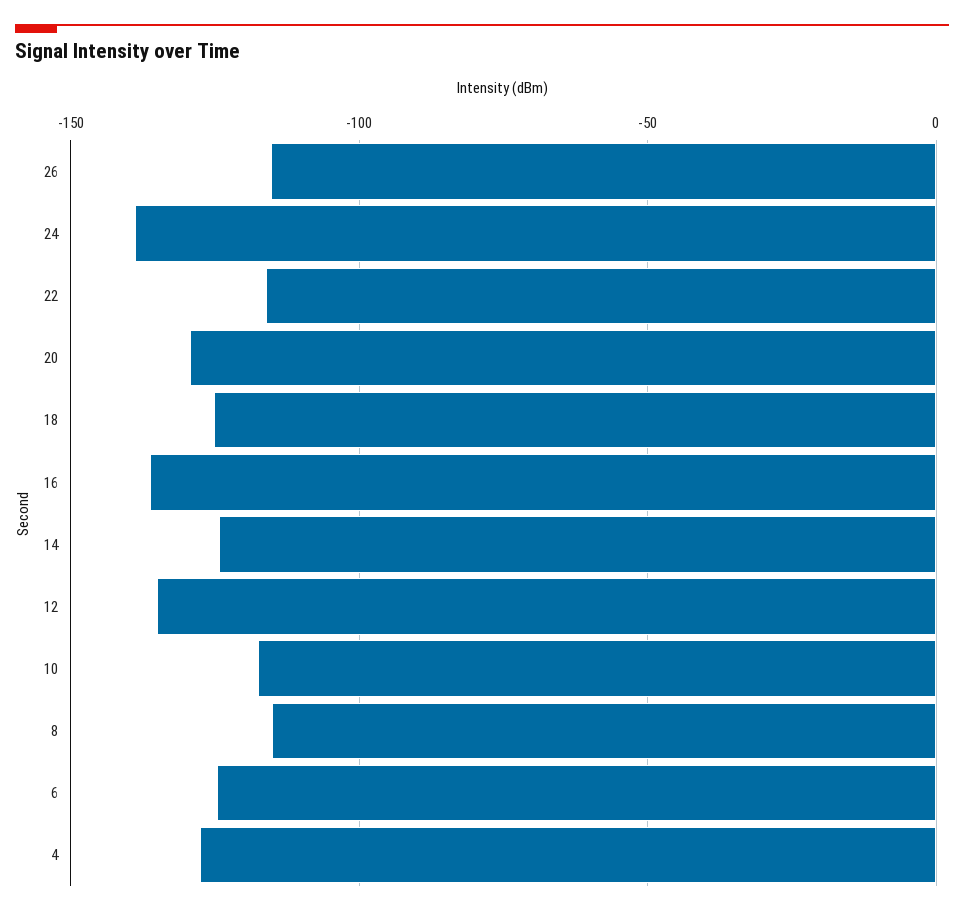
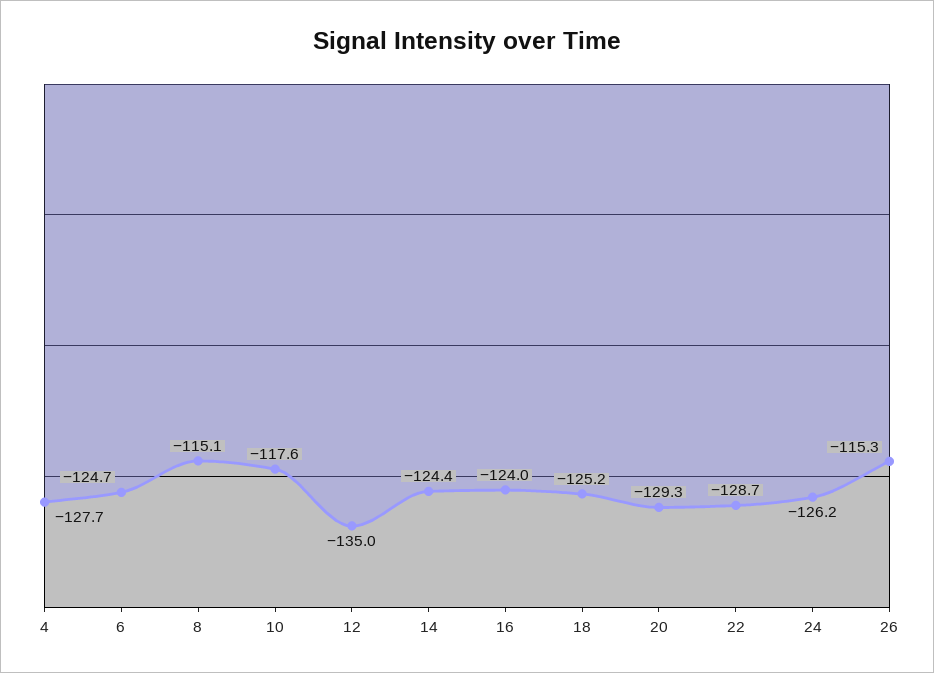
  {
    "26": -115.3,
-   "24": -140,
+   "24": -126.2,
-   "22": -115,
+   "22": -128.7,
    "20": -129.3,
    "18": -125.2,
-   "16": -135,
+   "16": -124,
    "14": -124.4,
    "12": -135,
    "10": -117.6,
    "8": -115.1,
    "6": -124.7,
    "4": -127.7
  }

